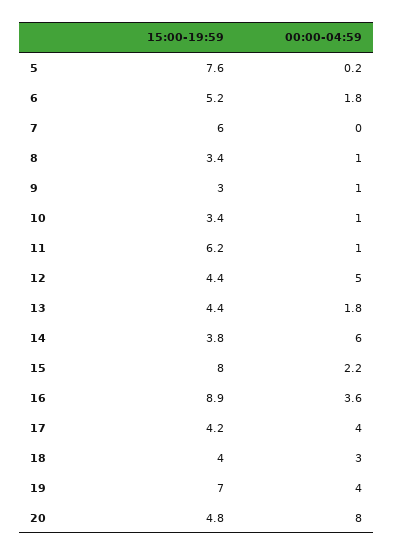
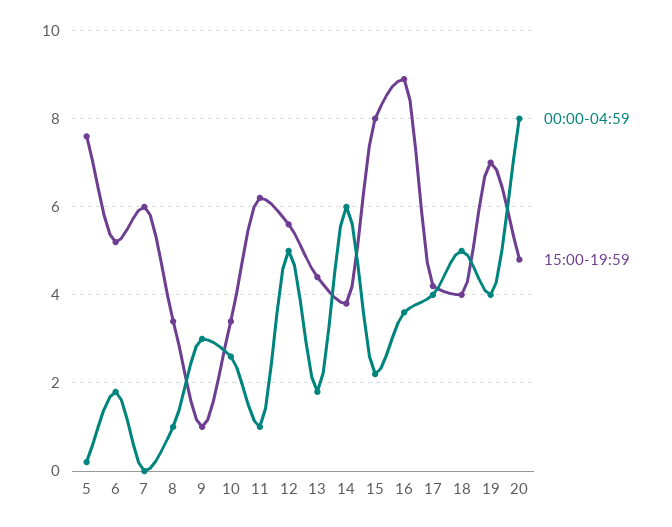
  {
    "15:00-19:59": {
      "5": 7.6,
      "6": 5.2,
      "7": 6,
      "8": 3.4,
-     "9": 3,
+     "9": 1,
      "10": 3.4,
      "11": 6.2,
-     "12": 4.4,
+     "12": 5.5,
      "13": 4.4,
      "14": 3.8,
      "15": 8,
      "16": 8.9,
      "17": 4.2,
      "18": 4,
      "19": 7,
      "20": 4.8
    },
    "00:00-04:59": {
      "5": 0.2,
      "6": 1.8,
      "7": 0,
      "8": 1,
-     "9": 1,
+     "9": 3,
-     "10": 1,
+     "10": 2.5,
      "11": 1,
      "12": 5,
      "13": 1.8,
      "14": 6,
      "15": 2.2,
      "16": 3.6,
      "17": 4,
-     "18": 3,
+     "18": 5,
      "19": 4,
      "20": 8
    }
  }

